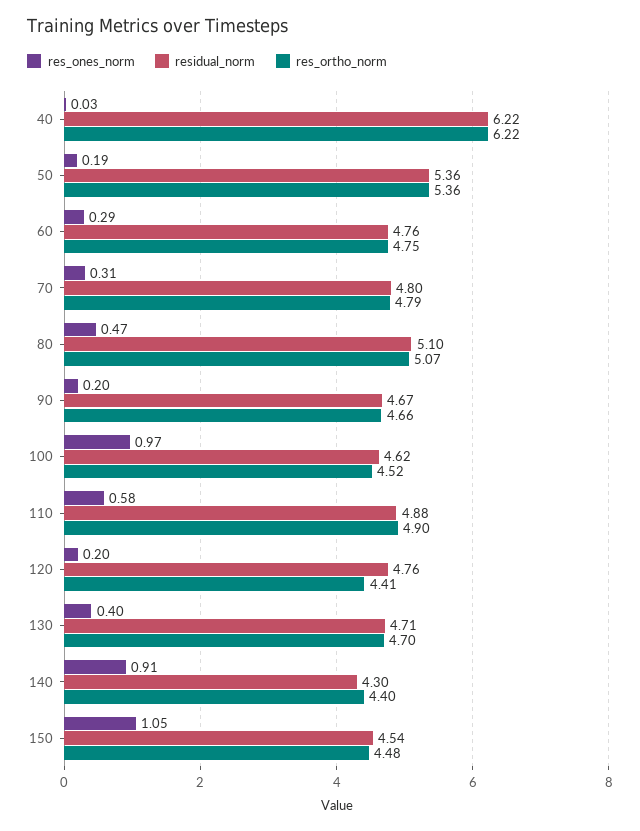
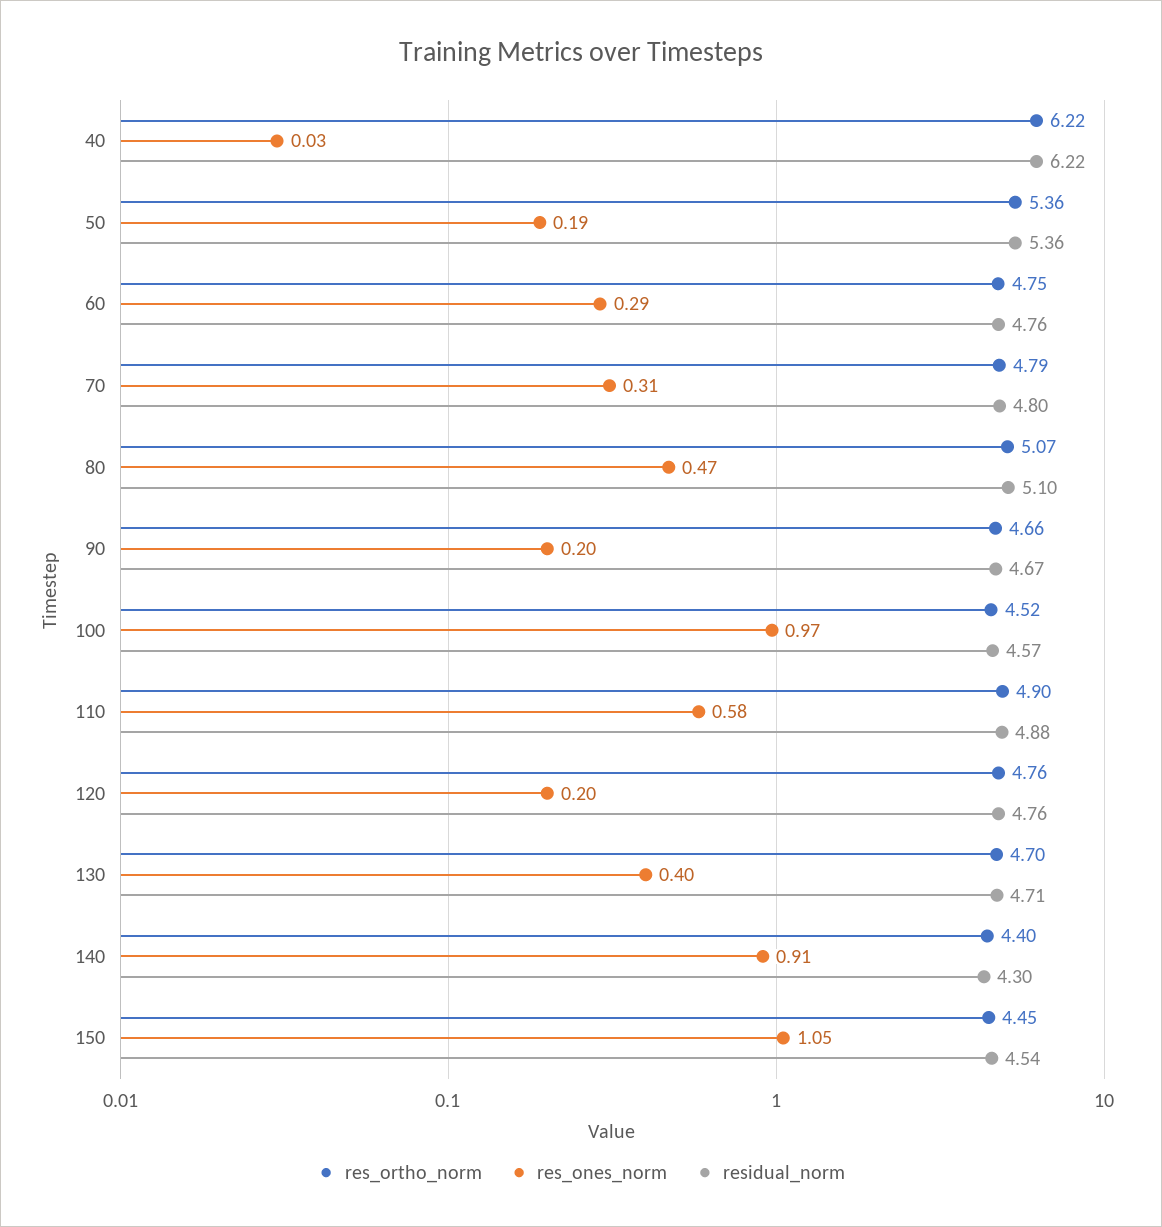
  {
    "res_ones_norm": {
      "40": 0.03,
      "50": 0.19,
      "60": 0.29,
      "70": 0.31,
      "80": 0.47,
      "90": 0.2,
      "100": 0.97,
      "110": 0.58,
      "120": 0.2,
      "130": 0.4,
      "140": 0.91,
      "150": 1.05
    },
    "residual_norm": {
      "40": 6.22,
      "50": 5.36,
      "60": 4.76,
      "70": 4.8,
      "80": 5.1,
      "90": 4.67,
-     "100": 4.62,
+     "100": 4.57,
      "110": 4.88,
      "120": 4.76,
      "130": 4.71,
      "140": 4.3,
      "150": 4.54
    },
    "res_ortho_norm": {
      "40": 6.22,
      "50": 5.36,
      "60": 4.75,
      "70": 4.79,
      "80": 5.07,
      "90": 4.66,
      "100": 4.52,
      "110": 4.9,
-     "120": 4.41,
+     "120": 4.76,
      "130": 4.7,
      "140": 4.4,
-     "150": 4.48
+     "150": 4.45
    }
  }

